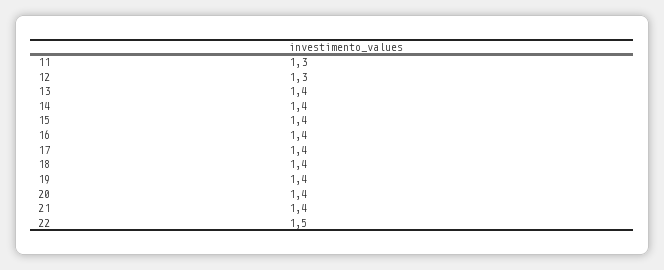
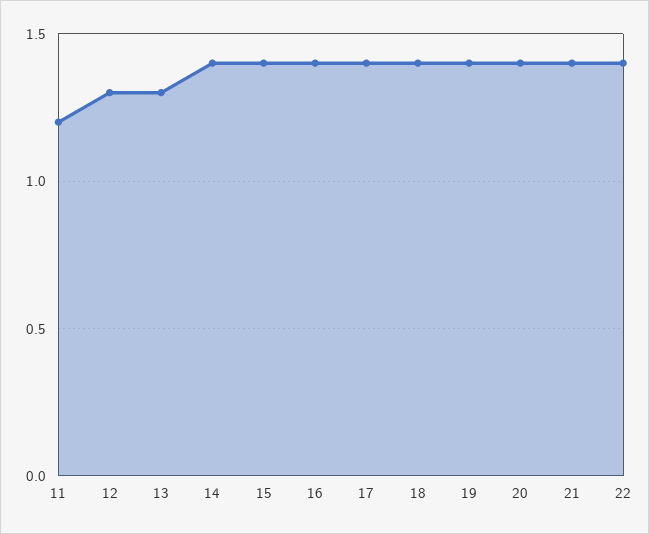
  {
-   "11": 1.3,
+   "11": 1.2,
    "12": 1.3,
-   "13": 1.4,
+   "13": 1.3,
    "14": 1.4,
    "15": 1.4,
    "16": 1.4,
    "17": 1.4,
    "18": 1.4,
    "19": 1.4,
    "20": 1.4,
    "21": 1.4,
-   "22": 1.5
+   "22": 1.4
  }

